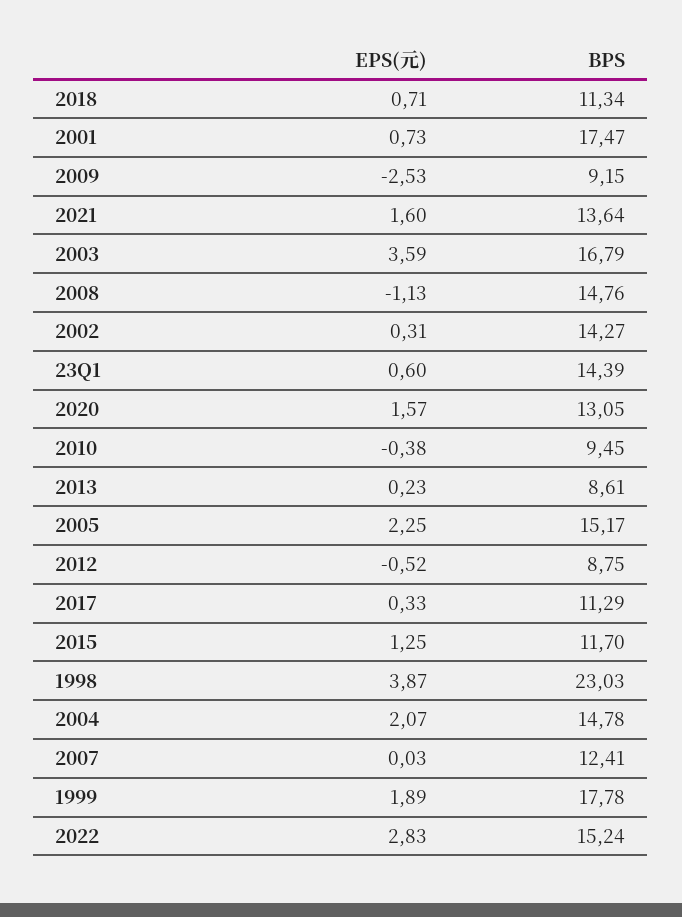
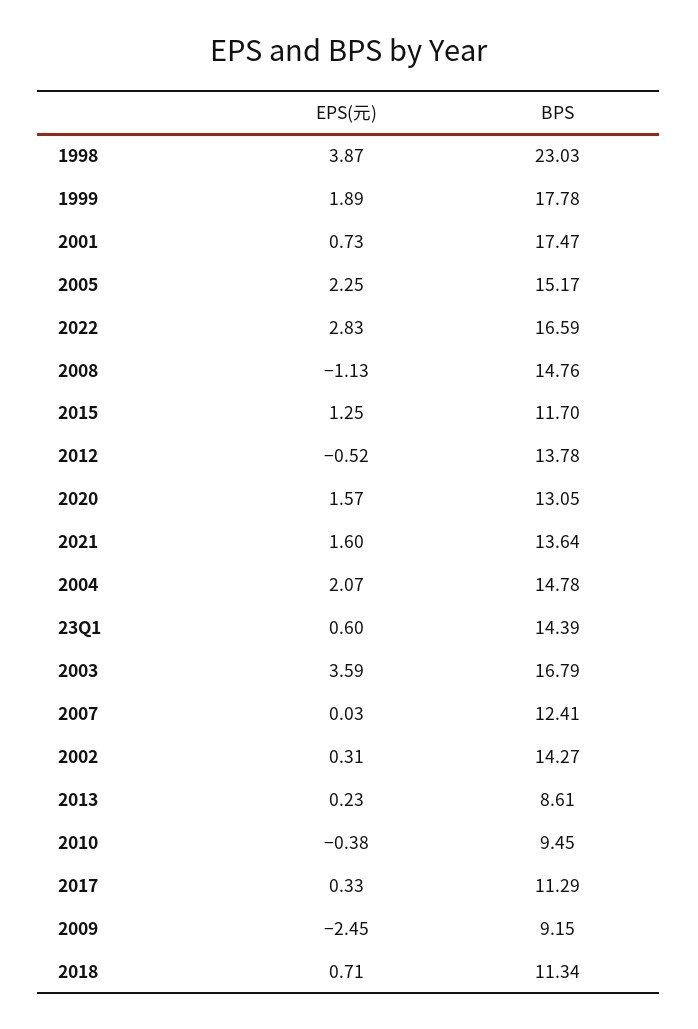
  {
    "EPS(元)": {
      "2018": 0.71,
      "2001": 0.73,
-     "2009": -2.53,
+     "2009": -2.45,
      "2021": 1.6,
      "2003": 3.59,
      "2008": -1.13,
      "2002": 0.31,
      "23Q1": 0.6,
      "2020": 1.57,
      "2010": -0.38,
      "2013": 0.23,
      "2005": 2.25,
      "2012": -0.52,
      "2017": 0.33,
      "2015": 1.25,
      "1998": 3.87,
      "2004": 2.07,
      "2007": 0.03,
      "1999": 1.89,
      "2022": 2.83
    },
    "BPS": {
      "2018": 11.34,
      "2001": 17.47,
      "2009": 9.15,
      "2021": 13.64,
      "2003": 16.79,
      "2008": 14.76,
      "2002": 14.27,
      "23Q1": 14.39,
      "2020": 13.05,
      "2010": 9.45,
      "2013": 8.61,
      "2005": 15.17,
-     "2012": 8.75,
+     "2012": 13.78,
      "2017": 11.29,
      "2015": 11.7,
      "1998": 23.03,
      "2004": 14.78,
      "2007": 12.41,
      "1999": 17.78,
-     "2022": 15.24
+     "2022": 16.59
    }
  }

